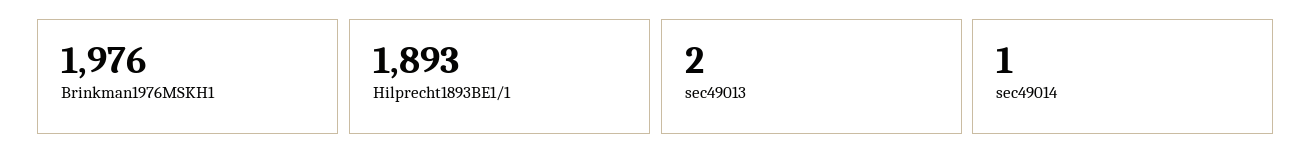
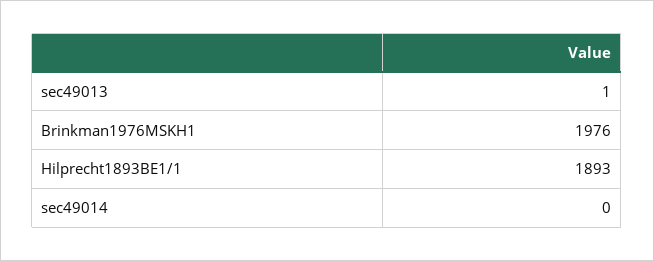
  {
    "Brinkman1976MSKH1": 1976,
    "Hilprecht1893BE1/1": 1893,
-   "sec49013": 2,
+   "sec49013": 1,
-   "sec49014": 1
+   "sec49014": 0
  }

